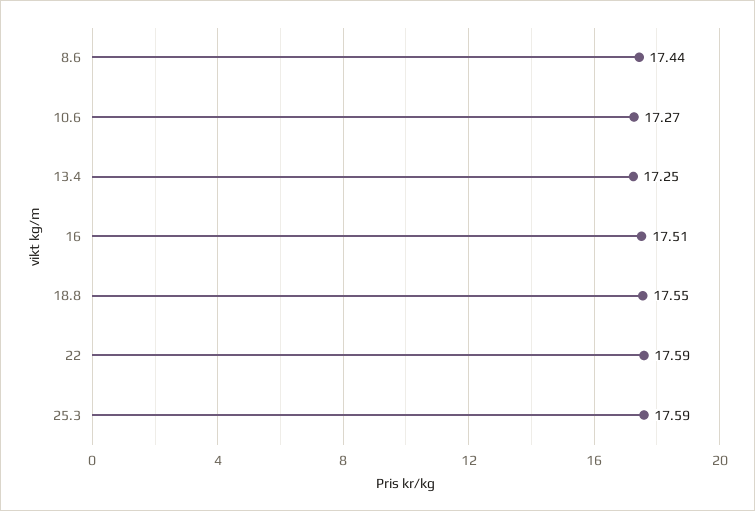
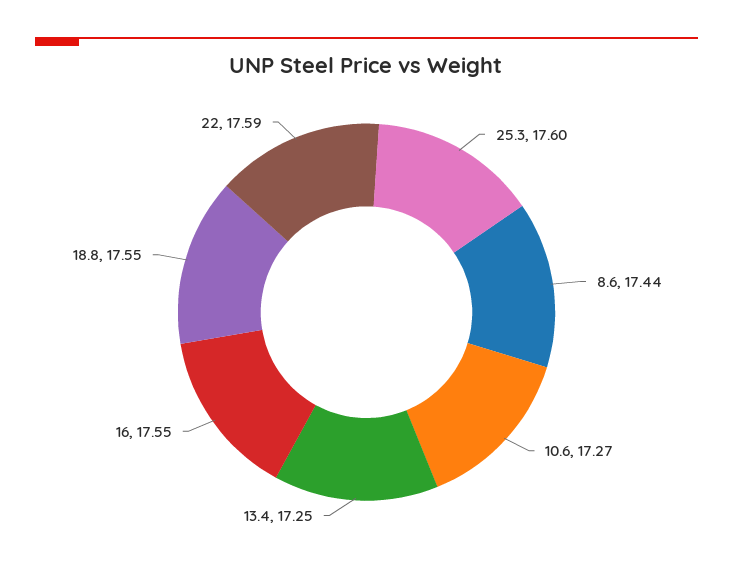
  {
    "8.6": 17.44,
    "10.6": 17.27,
    "13.4": 17.25,
-   "16": 17.51,
+   "16": 17.55,
    "18.8": 17.55,
    "22": 17.59,
-   "25.3": 17.59
+   "25.3": 17.6
  }

